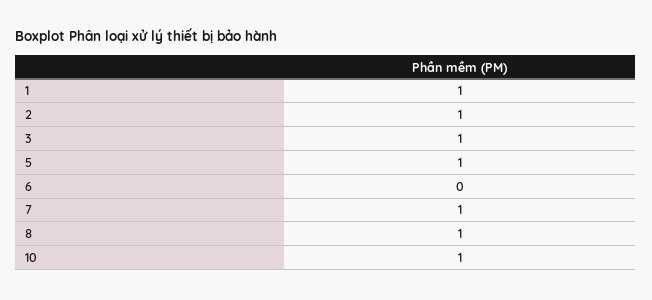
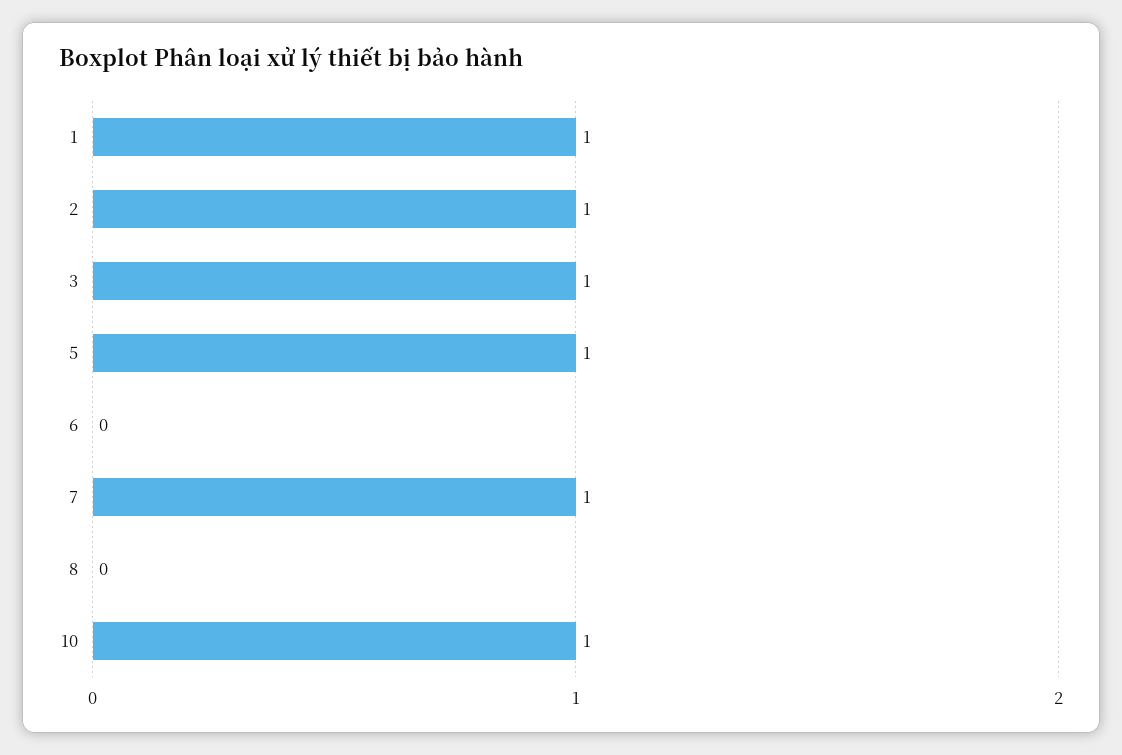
  {
    "1": 1,
    "2": 1,
    "3": 1,
    "5": 1,
    "6": 0,
    "7": 1,
-   "8": 1,
+   "8": 0,
    "10": 1
  }

